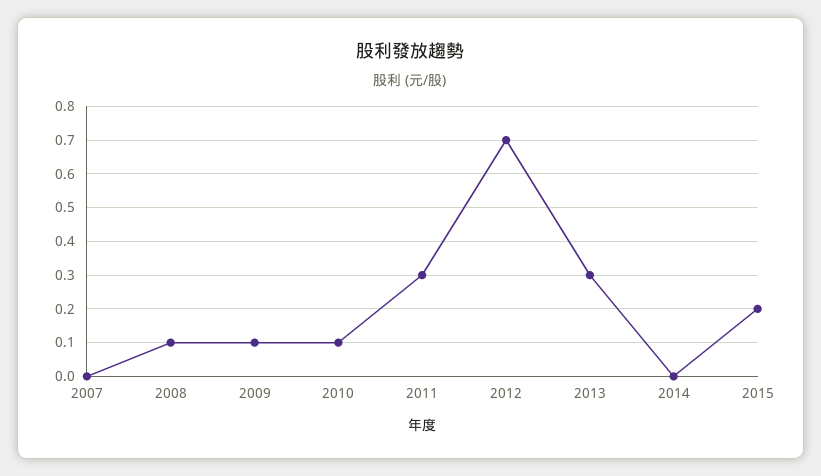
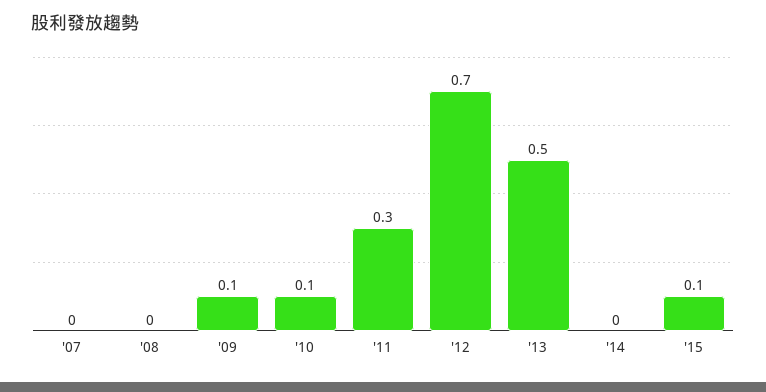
  {
    "2007": 0,
-   "2008": 0.1,
+   "2008": 0,
    "2009": 0.1,
    "2010": 0.1,
    "2011": 0.3,
    "2012": 0.7,
-   "2013": 0.3,
+   "2013": 0.5,
    "2014": 0,
-   "2015": 0.2
+   "2015": 0.1
  }

